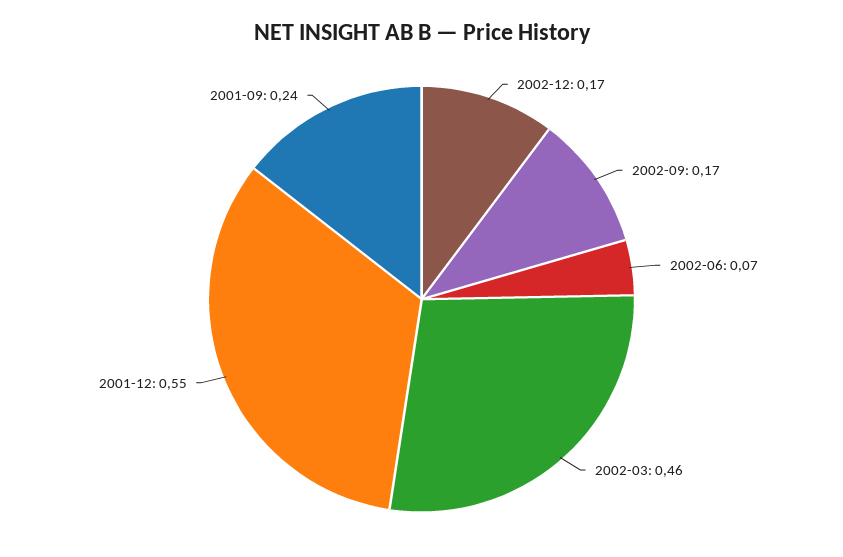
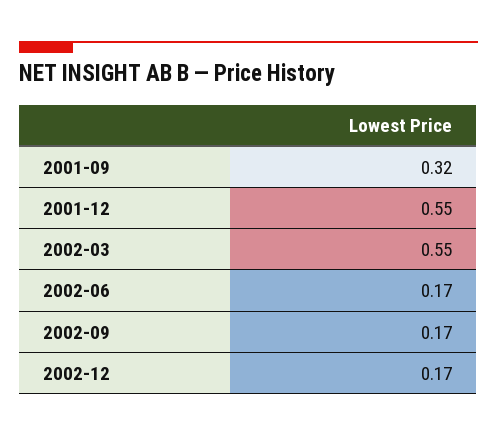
  {
    "2002-12": 0.17,
    "2002-09": 0.17,
-   "2002-06": 0.07,
+   "2002-06": 0.17,
-   "2002-03": 0.46,
+   "2002-03": 0.55,
    "2001-12": 0.55,
-   "2001-09": 0.24
+   "2001-09": 0.32
  }

